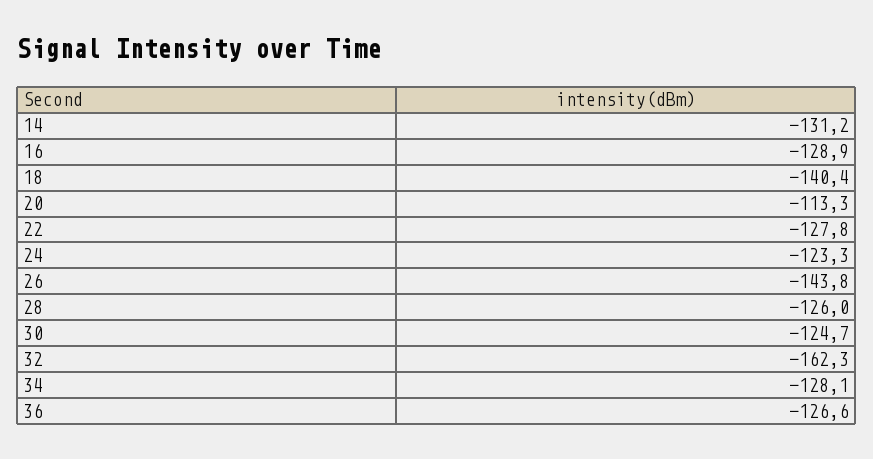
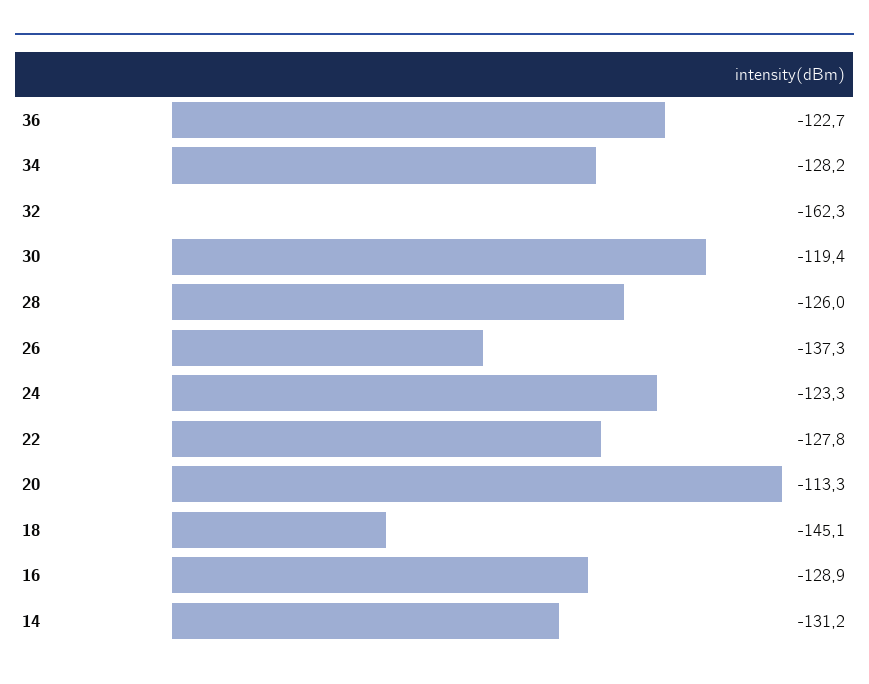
  {
    "14": -131.2,
    "16": -128.9,
-   "18": -140.4,
+   "18": -145.1,
    "20": -113.3,
    "22": -127.8,
    "24": -123.3,
-   "26": -143.8,
+   "26": -137.3,
    "28": -126,
-   "30": -124.7,
+   "30": -119.4,
    "32": -162.3,
-   "34": -128.1,
+   "34": -128.2,
-   "36": -126.6
+   "36": -122.7
  }

